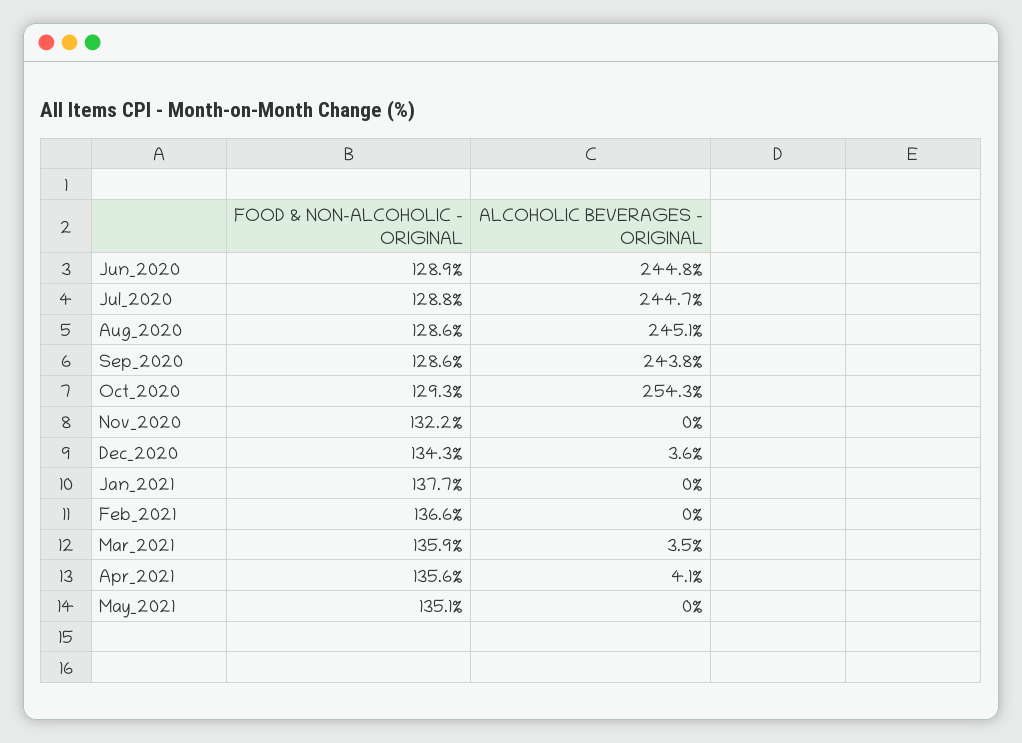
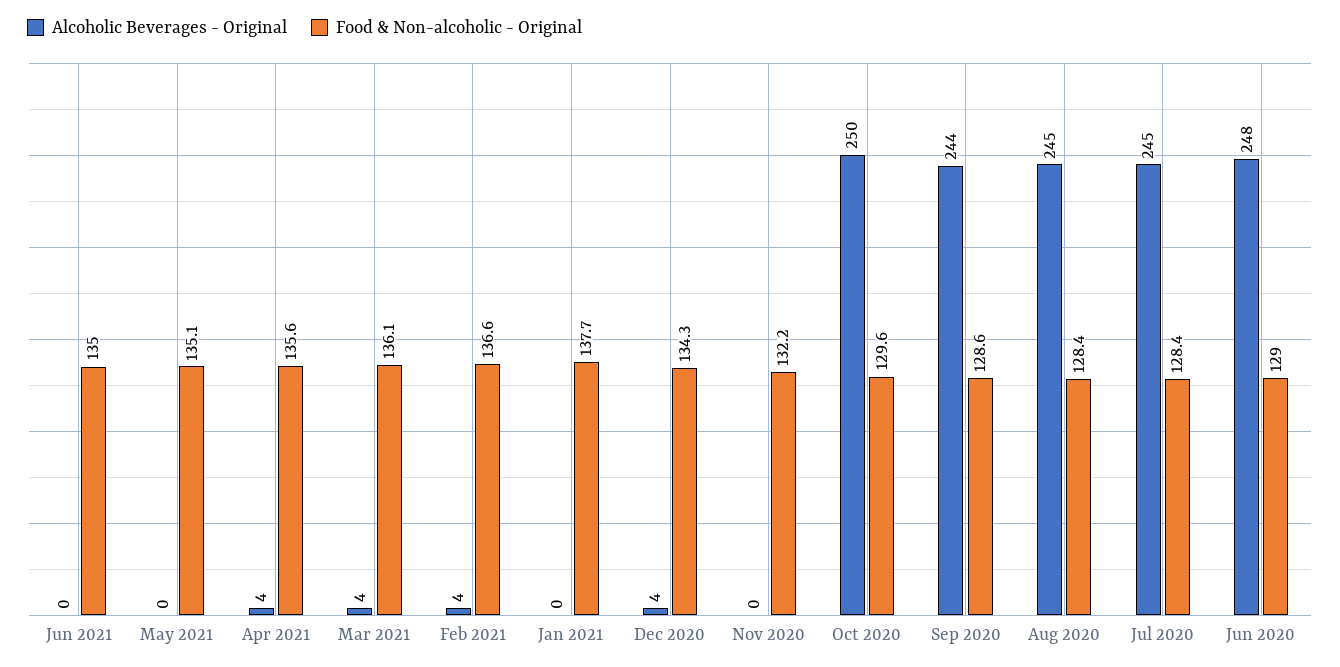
  {
    "FOOD & NON-ALCOHOLIC - ORIGINAL": {
-     "Jun_2020": 128.9,
+     "Jun_2020": 129,
-     "Jul_2020": 128.8,
+     "Jul_2020": 128.4,
-     "Aug_2020": 128.6,
+     "Aug_2020": 128.4,
      "Sep_2020": 128.6,
-     "Oct_2020": 129.3,
+     "Oct_2020": 129.6,
      "Nov_2020": 132.2,
      "Dec_2020": 134.3,
      "Jan_2021": 137.7,
      "Feb_2021": 136.6,
-     "Mar_2021": 135.9,
+     "Mar_2021": 136.1,
      "Apr_2021": 135.6,
-     "May_2021": 135.1
+     "May_2021": 135.1,
+     "Jun 2021": 135
    },
    "ALCOHOLIC BEVERAGES - ORIGINAL": {
-     "Jun_2020": 244.8,
+     "Jun_2020": 248,
      "Jul_2020": 244.7,
      "Aug_2020": 245.1,
      "Sep_2020": 243.8,
-     "Oct_2020": 254.3,
+     "Oct_2020": 250,
      "Nov_2020": 0,
      "Dec_2020": 3.6,
      "Jan_2021": 0,
-     "Feb_2021": 0,
+     "Feb_2021": 4,
      "Mar_2021": 3.5,
      "Apr_2021": 4.1,
-     "May_2021": 0
+     "May_2021": 0,
+     "Jun 2021": 0
    }
  }

